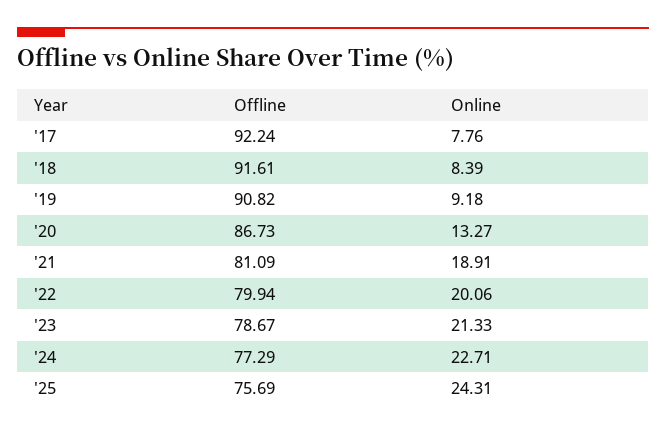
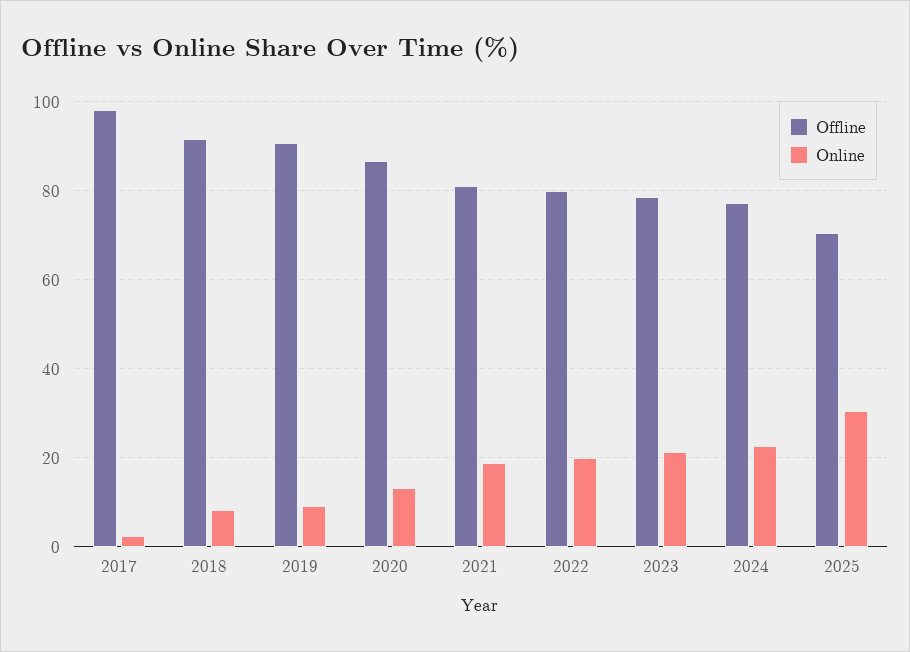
  {
    "Offline": {
-     "'17": 92.24,
+     "'17": 98,
      "'18": 91.61,
      "'19": 90.82,
      "'20": 86.73,
      "'21": 81.09,
      "'22": 79.94,
      "'23": 78.67,
      "'24": 77.29,
-     "'25": 75.69
+     "'25": 70
    },
    "Online": {
-     "'17": 7.76,
+     "'17": 2,
      "'18": 8.39,
      "'19": 9.18,
      "'20": 13.27,
      "'21": 18.91,
      "'22": 20.06,
      "'23": 21.33,
      "'24": 22.71,
-     "'25": 24.31
+     "'25": 30
    }
  }

